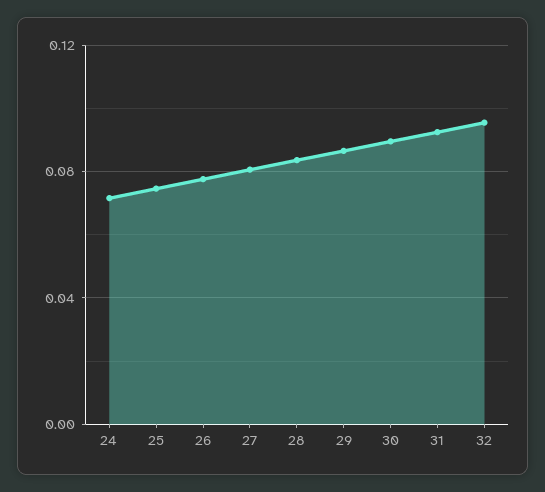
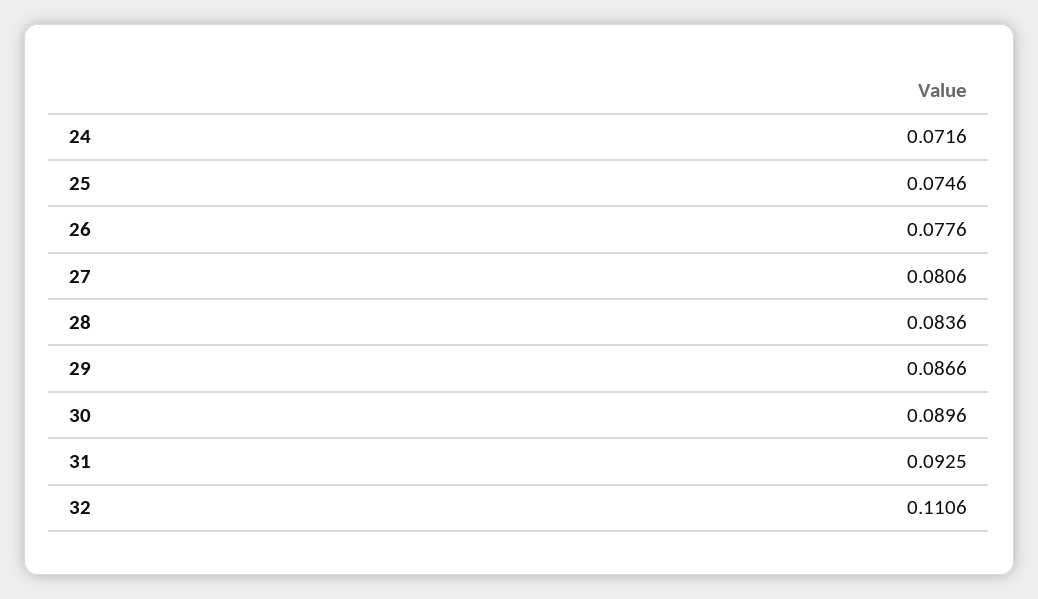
  {
    "24": 0.0716,
    "25": 0.0746,
    "26": 0.0776,
    "27": 0.0806,
    "28": 0.0836,
    "29": 0.0866,
    "30": 0.0896,
    "31": 0.0925,
-   "32": 0.095
+   "32": 0.1106
  }

